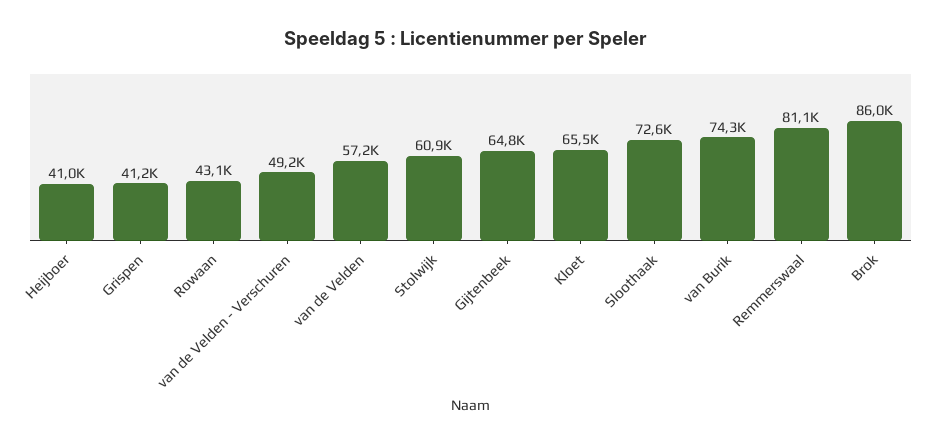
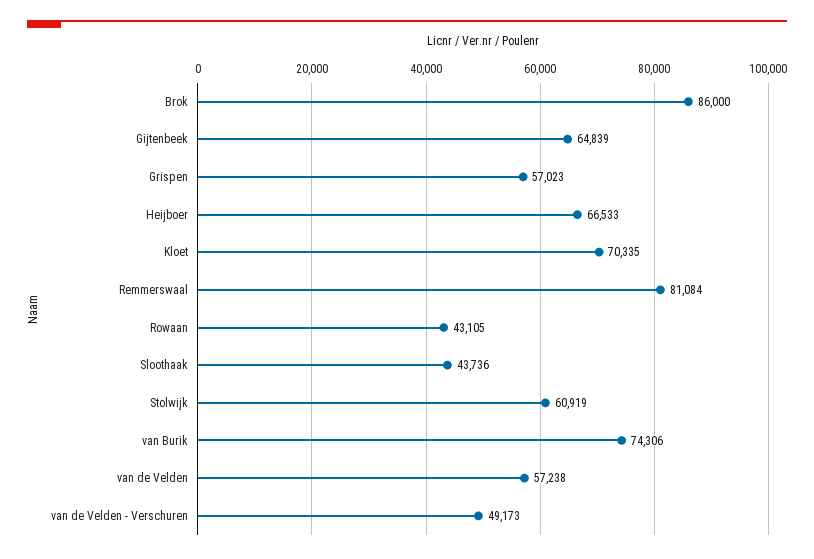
  {
-   "Heijboer": 41000,
+   "Heijboer": 66533,
-   "Grispen": 41200,
+   "Grispen": 57023,
    "Rowaan": 43105,
    "van de Velden - Verschuren": 49173,
    "van de Velden": 57238,
    "Stolwijk": 60919,
    "Gijtenbeek": 64839,
-   "Kloet": 65500,
+   "Kloet": 70335,
-   "Sloothaak": 72600,
+   "Sloothaak": 43736,
    "van Burik": 74306,
    "Remmerswaal": 81084,
    "Brok": 86000
  }

